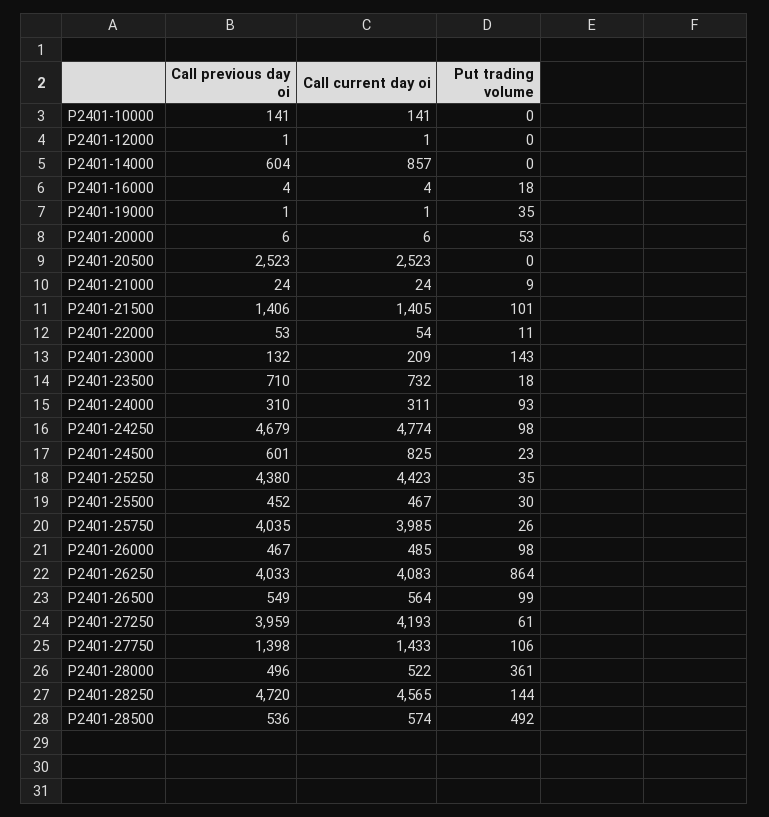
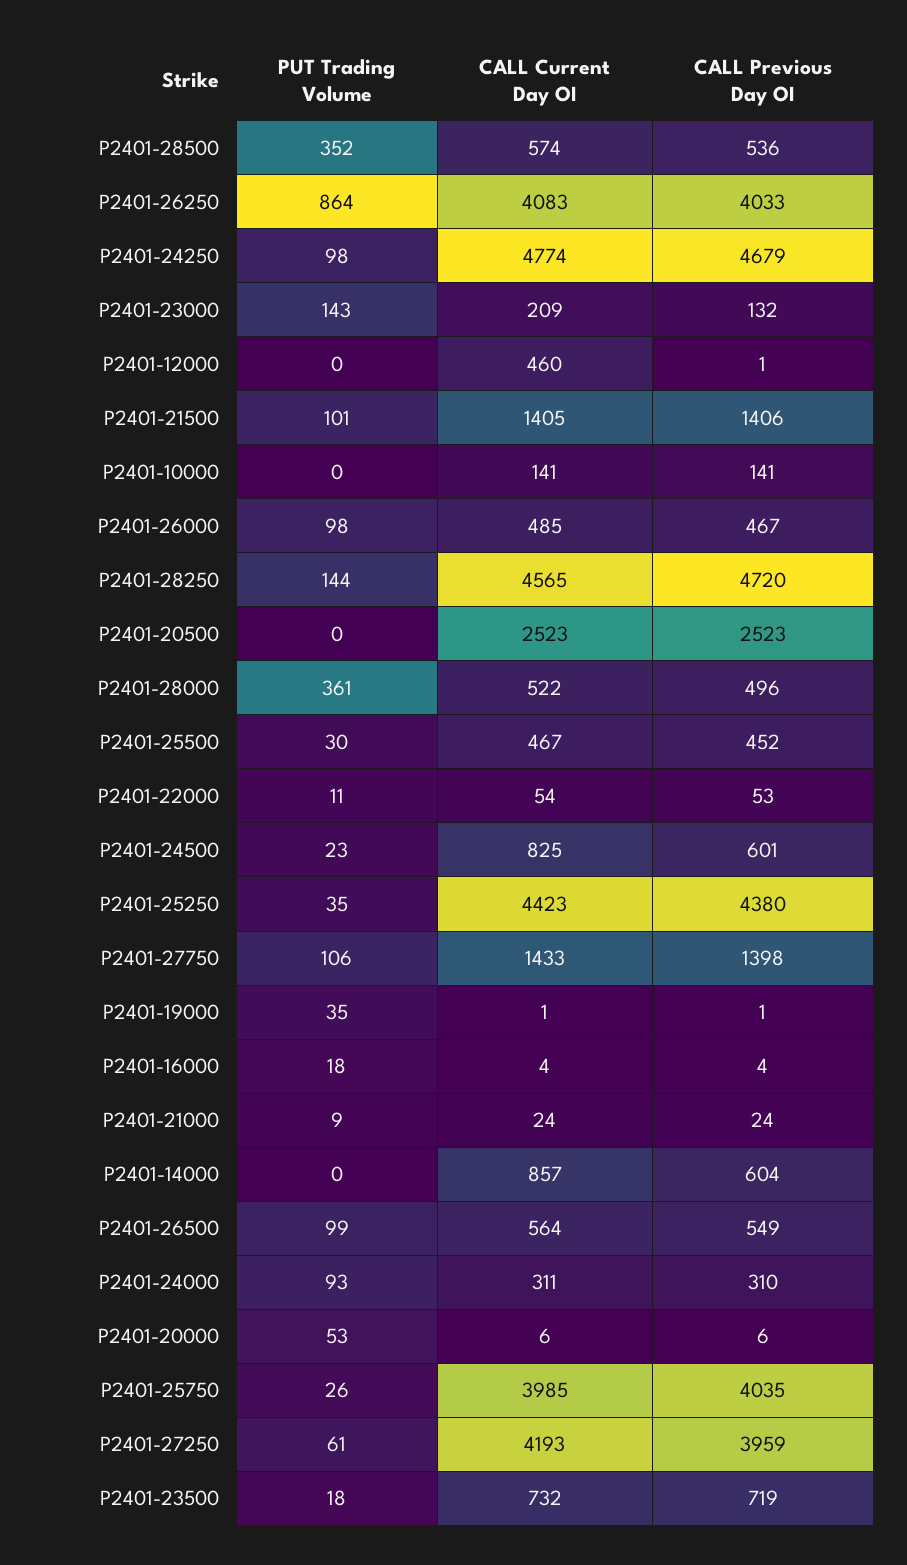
  {
    "Call previous day oi": {
      "P2401-10000": 141,
      "P2401-12000": 1,
      "P2401-14000": 604,
      "P2401-16000": 4,
      "P2401-19000": 1,
      "P2401-20000": 6,
      "P2401-20500": 2523,
      "P2401-21000": 24,
      "P2401-21500": 1406,
      "P2401-22000": 53,
      "P2401-23000": 132,
-     "P2401-23500": 710,
+     "P2401-23500": 719,
      "P2401-24000": 310,
      "P2401-24250": 4679,
      "P2401-24500": 601,
      "P2401-25250": 4380,
      "P2401-25500": 452,
      "P2401-25750": 4035,
      "P2401-26000": 467,
      "P2401-26250": 4033,
      "P2401-26500": 549,
      "P2401-27250": 3959,
      "P2401-27750": 1398,
      "P2401-28000": 496,
      "P2401-28250": 4720,
      "P2401-28500": 536
    },
    "Call current day oi": {
      "P2401-10000": 141,
-     "P2401-12000": 1,
+     "P2401-12000": 460,
      "P2401-14000": 857,
      "P2401-16000": 4,
      "P2401-19000": 1,
      "P2401-20000": 6,
      "P2401-20500": 2523,
      "P2401-21000": 24,
      "P2401-21500": 1405,
      "P2401-22000": 54,
      "P2401-23000": 209,
      "P2401-23500": 732,
      "P2401-24000": 311,
      "P2401-24250": 4774,
      "P2401-24500": 825,
      "P2401-25250": 4423,
      "P2401-25500": 467,
      "P2401-25750": 3985,
      "P2401-26000": 485,
      "P2401-26250": 4083,
      "P2401-26500": 564,
      "P2401-27250": 4193,
      "P2401-27750": 1433,
      "P2401-28000": 522,
      "P2401-28250": 4565,
      "P2401-28500": 574
    },
    "Put trading volume": {
      "P2401-10000": 0,
      "P2401-12000": 0,
      "P2401-14000": 0,
      "P2401-16000": 18,
      "P2401-19000": 35,
      "P2401-20000": 53,
      "P2401-20500": 0,
      "P2401-21000": 9,
      "P2401-21500": 101,
      "P2401-22000": 11,
      "P2401-23000": 143,
      "P2401-23500": 18,
      "P2401-24000": 93,
      "P2401-24250": 98,
      "P2401-24500": 23,
      "P2401-25250": 35,
      "P2401-25500": 30,
      "P2401-25750": 26,
      "P2401-26000": 98,
      "P2401-26250": 864,
      "P2401-26500": 99,
      "P2401-27250": 61,
      "P2401-27750": 106,
      "P2401-28000": 361,
      "P2401-28250": 144,
-     "P2401-28500": 492
+     "P2401-28500": 352
    }
  }

